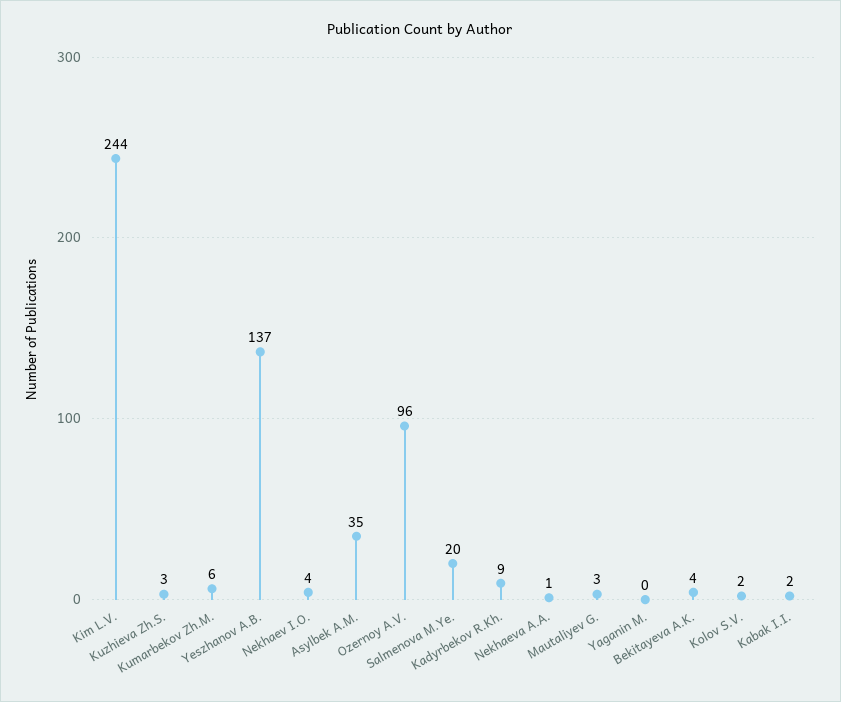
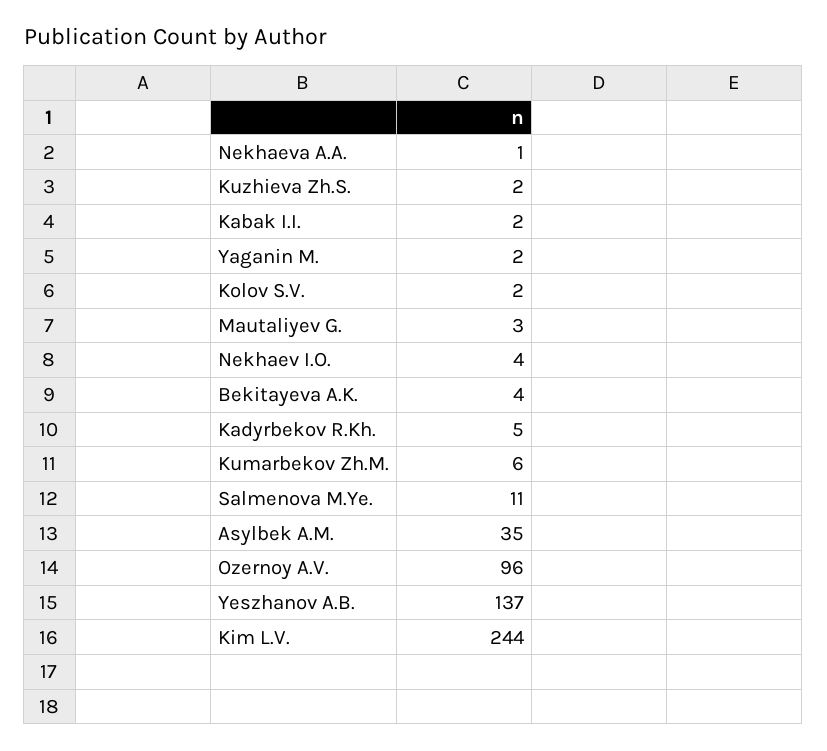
  {
    "Kim L.V.": 244,
-   "Kuzhieva Zh.S.": 3,
+   "Kuzhieva Zh.S.": 2,
    "Kumarbekov Zh.M.": 6,
    "Yeszhanov A.B.": 137,
    "Nekhaev I.O.": 4,
    "Asylbek A.M.": 35,
    "Ozernoy A.V.": 96,
-   "Salmenova M.Ye.": 20,
+   "Salmenova M.Ye.": 11,
-   "Kadyrbekov R.Kh.": 9,
+   "Kadyrbekov R.Kh.": 5,
    "Nekhaeva A.A.": 1,
    "Mautaliyev G.": 3,
-   "Yaganin M.": 0,
+   "Yaganin M.": 2,
    "Bekitayeva A.K.": 4,
    "Kolov S.V.": 2,
    "Kabak I.I.": 2
  }

